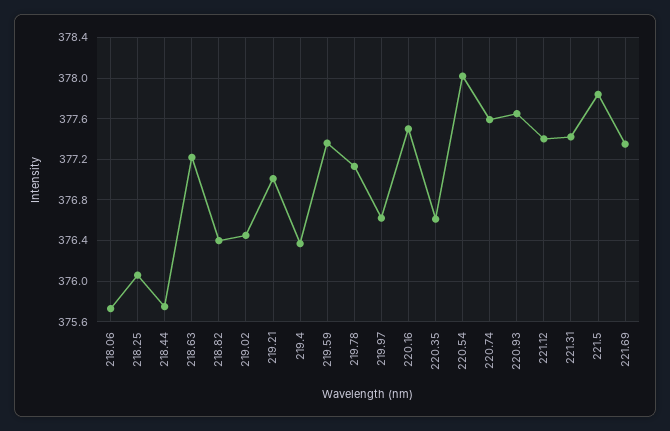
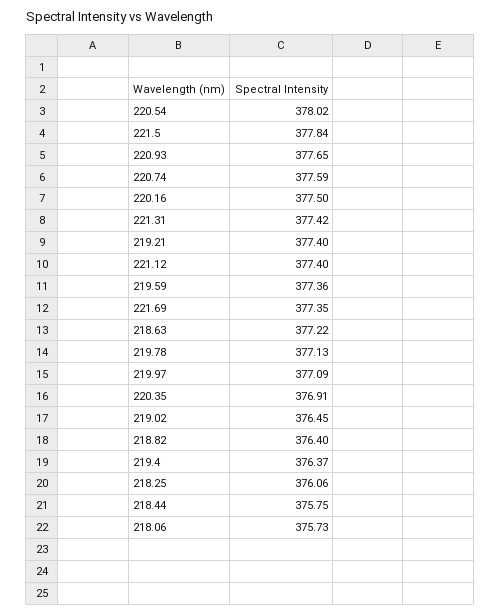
  {
    "218.06": 375.73,
    "218.25": 376.06,
    "218.44": 375.75,
    "218.63": 377.22,
    "218.82": 376.4,
    "219.02": 376.45,
-   "219.21": 377,
+   "219.21": 377.4,
    "219.4": 376.37,
    "219.59": 377.36,
    "219.78": 377.13,
-   "219.97": 376.6,
+   "219.97": 377.09,
    "220.16": 377.5,
-   "220.35": 376.6,
+   "220.35": 376.91,
    "220.54": 378.02,
    "220.74": 377.59,
    "220.93": 377.65,
    "221.12": 377.4,
    "221.31": 377.42,
    "221.5": 377.84,
    "221.69": 377.35
  }

